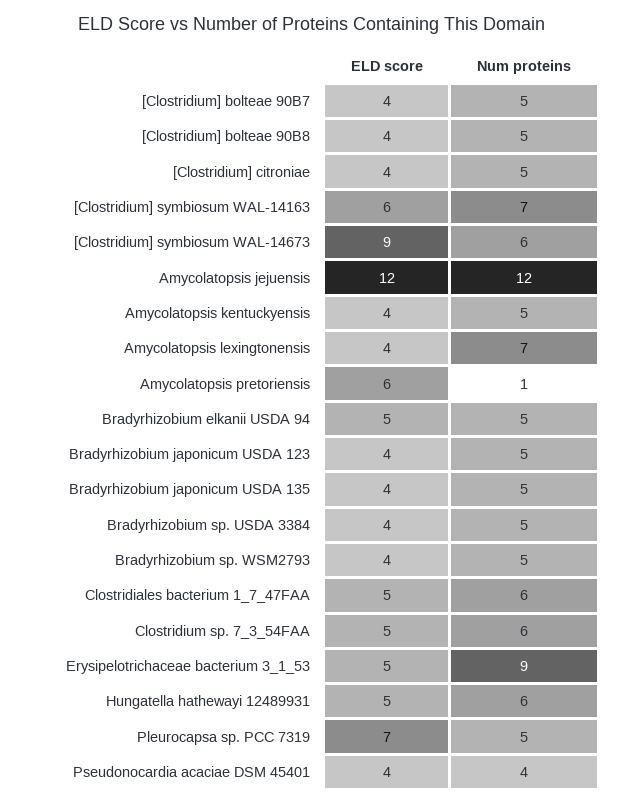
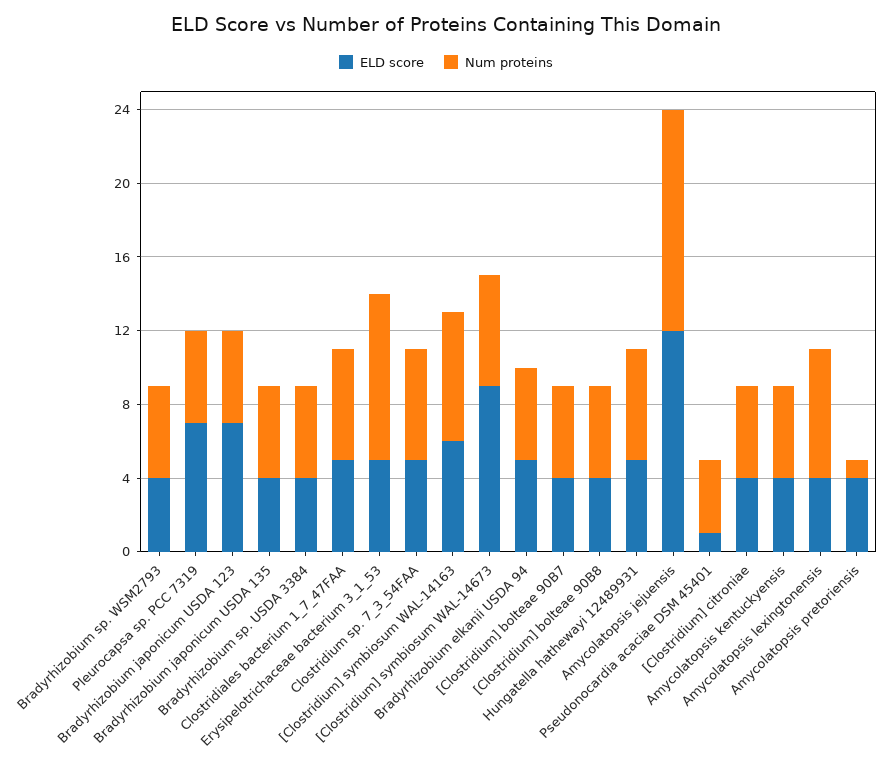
  {
    "ELD score": {
      "[Clostridium] bolteae 90B7": 4,
      "[Clostridium] bolteae 90B8": 4,
      "[Clostridium] citroniae": 4,
      "[Clostridium] symbiosum WAL-14163": 6,
      "[Clostridium] symbiosum WAL-14673": 9,
      "Amycolatopsis jejuensis": 12,
      "Amycolatopsis kentuckyensis": 4,
      "Amycolatopsis lexingtonensis": 4,
-     "Amycolatopsis pretoriensis": 6,
+     "Amycolatopsis pretoriensis": 4,
      "Bradyrhizobium elkanii USDA 94": 5,
-     "Bradyrhizobium japonicum USDA 123": 4,
+     "Bradyrhizobium japonicum USDA 123": 7,
      "Bradyrhizobium japonicum USDA 135": 4,
      "Bradyrhizobium sp. USDA 3384": 4,
      "Bradyrhizobium sp. WSM2793": 4,
      "Clostridiales bacterium 1_7_47FAA": 5,
      "Clostridium sp. 7_3_54FAA": 5,
      "Erysipelotrichaceae bacterium 3_1_53": 5,
      "Hungatella hathewayi 12489931": 5,
      "Pleurocapsa sp. PCC 7319": 7,
-     "Pseudonocardia acaciae DSM 45401": 4
+     "Pseudonocardia acaciae DSM 45401": 1
    },
    "Num proteins": {
      "[Clostridium] bolteae 90B7": 5,
      "[Clostridium] bolteae 90B8": 5,
      "[Clostridium] citroniae": 5,
      "[Clostridium] symbiosum WAL-14163": 7,
      "[Clostridium] symbiosum WAL-14673": 6,
      "Amycolatopsis jejuensis": 12,
      "Amycolatopsis kentuckyensis": 5,
      "Amycolatopsis lexingtonensis": 7,
      "Amycolatopsis pretoriensis": 1,
      "Bradyrhizobium elkanii USDA 94": 5,
      "Bradyrhizobium japonicum USDA 123": 5,
      "Bradyrhizobium japonicum USDA 135": 5,
      "Bradyrhizobium sp. USDA 3384": 5,
      "Bradyrhizobium sp. WSM2793": 5,
      "Clostridiales bacterium 1_7_47FAA": 6,
      "Clostridium sp. 7_3_54FAA": 6,
      "Erysipelotrichaceae bacterium 3_1_53": 9,
      "Hungatella hathewayi 12489931": 6,
      "Pleurocapsa sp. PCC 7319": 5,
      "Pseudonocardia acaciae DSM 45401": 4
    }
  }

